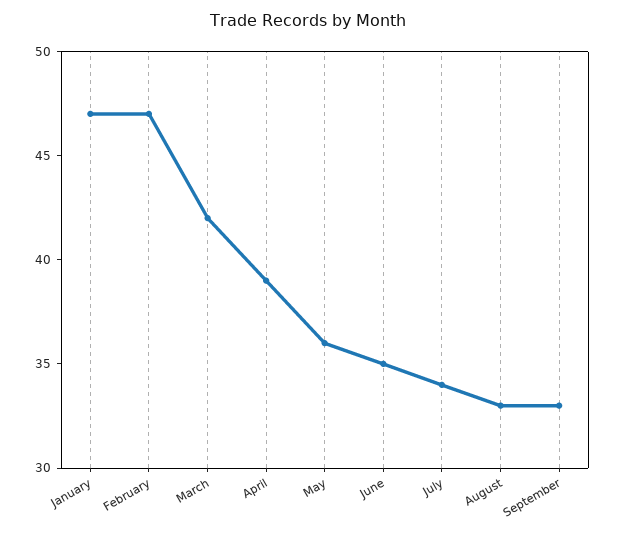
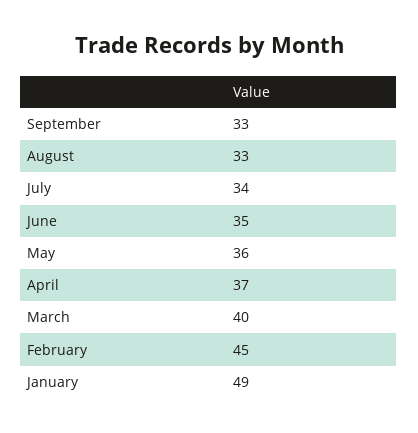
  {
-   "January": 47,
+   "January": 49,
-   "February": 47,
+   "February": 45,
-   "March": 42,
+   "March": 40,
-   "April": 39,
+   "April": 37,
    "May": 36,
    "June": 35,
    "July": 34,
    "August": 33,
    "September": 33
  }

